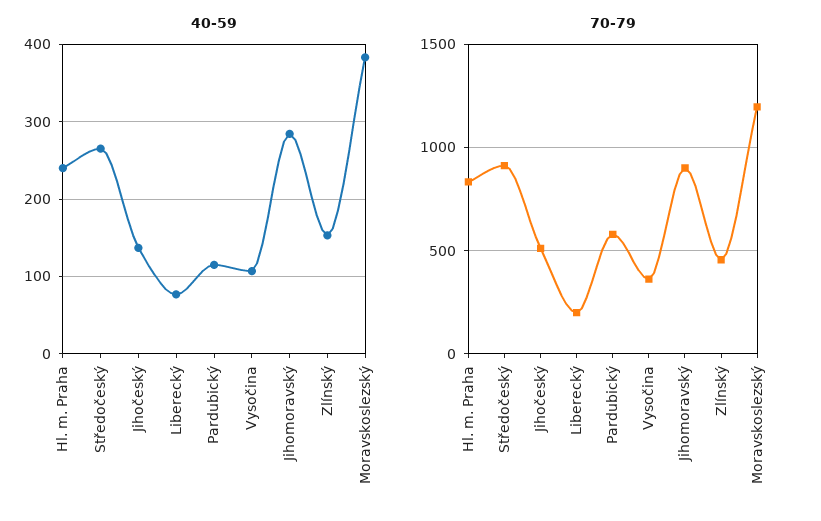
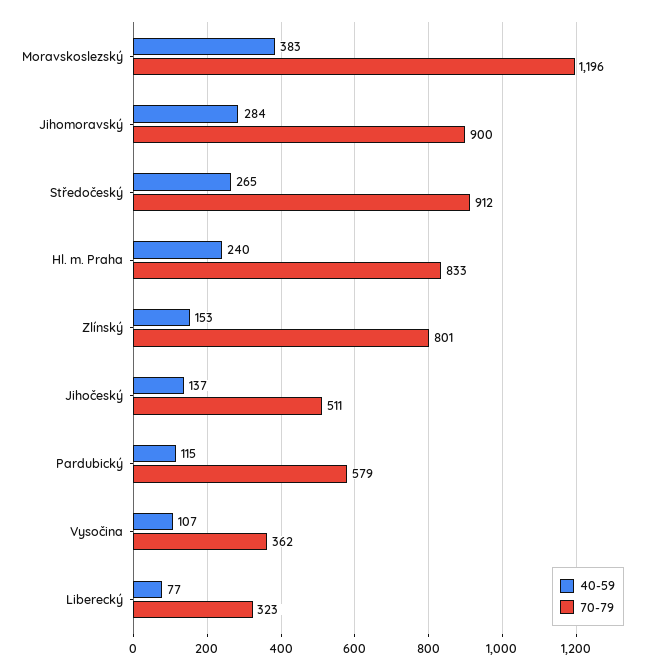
  {
    "40-59": {
      "Hl. m. Praha": 240,
      "Středočeský": 265,
      "Jihočeský": 137,
      "Liberecký": 77,
      "Pardubický": 115,
      "Vysočina": 107,
      "Jihomoravský": 284,
      "Zlínský": 153,
      "Moravskoslezský": 383
    },
    "70-79": {
      "Hl. m. Praha": 833,
      "Středočeský": 912,
      "Jihočeský": 511,
-     "Liberecký": 200,
+     "Liberecký": 323,
      "Pardubický": 579,
      "Vysočina": 362,
      "Jihomoravský": 900,
-     "Zlínský": 450,
+     "Zlínský": 801,
      "Moravskoslezský": 1196
    }
  }

